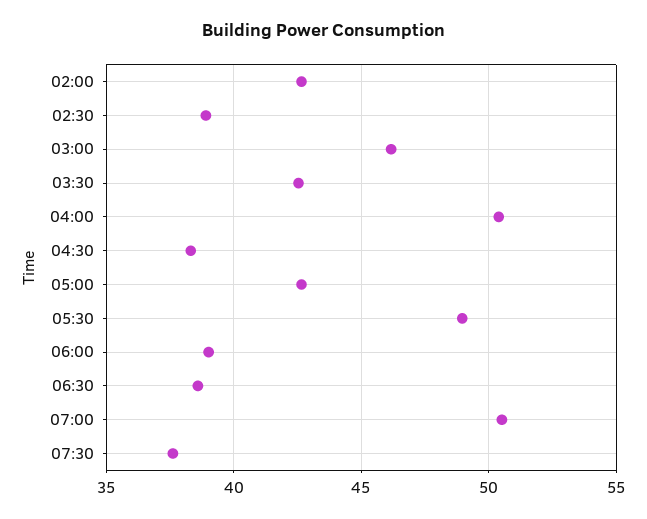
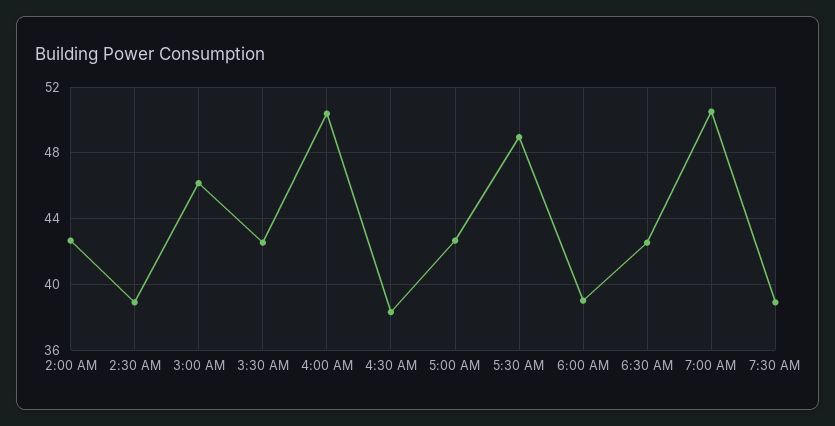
  {
    "02:00": 42.5,
    "02:30": 39,
    "03:00": 46,
    "03:30": 42.5,
    "04:00": 50.5,
    "04:30": 38.5,
    "05:00": 42.5,
    "05:30": 49,
    "06:00": 39,
-   "06:30": 38.5,
+   "06:30": 42.5,
    "07:00": 50.5,
-   "07:30": 37.5
+   "07:30": 39
  }

